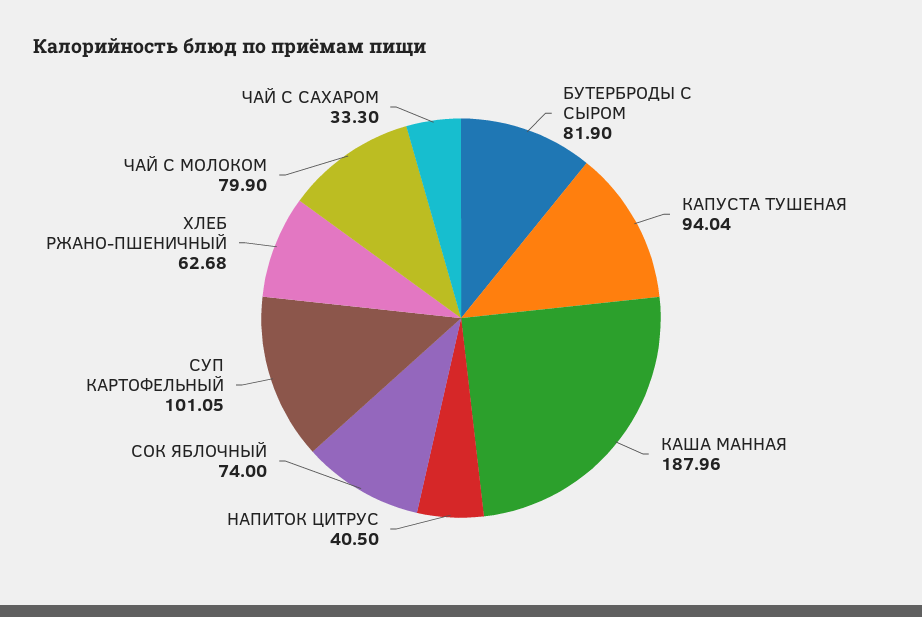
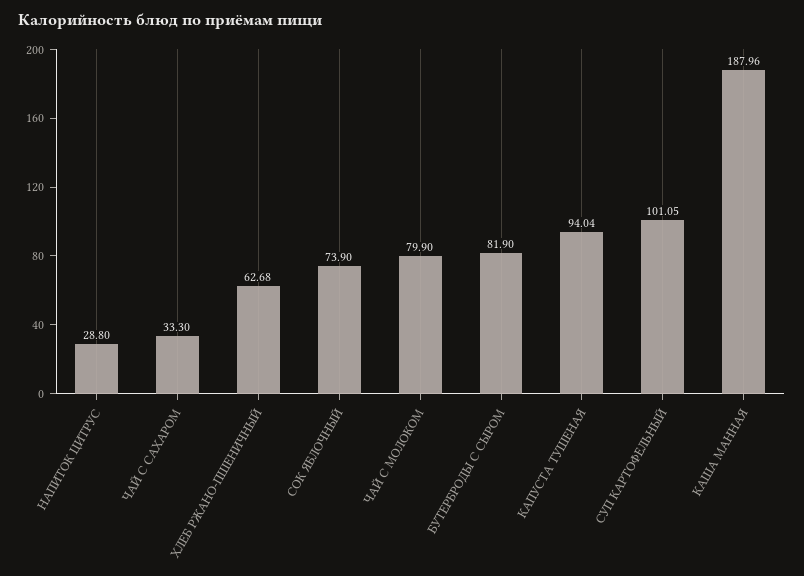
  {
    "БУТЕРБРОДЫ С СЫРОМ": 81.9,
    "КАПУСТА ТУШЕНАЯ": 94.04,
    "КАША МАННАЯ": 187.96,
-   "НАПИТОК ЦИТРУС": 40.5,
+   "НАПИТОК ЦИТРУС": 28.8,
-   "СОК ЯБЛОЧНЫЙ": 74,
+   "СОК ЯБЛОЧНЫЙ": 73.9,
    "СУП КАРТОФЕЛЬНЫЙ": 101.05,
    "ХЛЕБ РЖАНО-ПШЕНИЧНЫЙ": 62.68,
    "ЧАЙ С МОЛОКОМ": 79.9,
    "ЧАЙ С САХАРОМ": 33.3
  }

